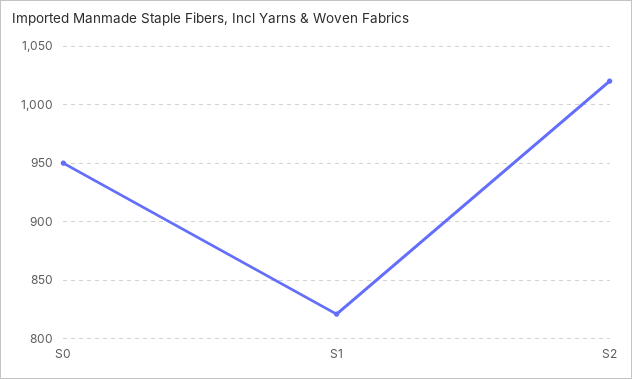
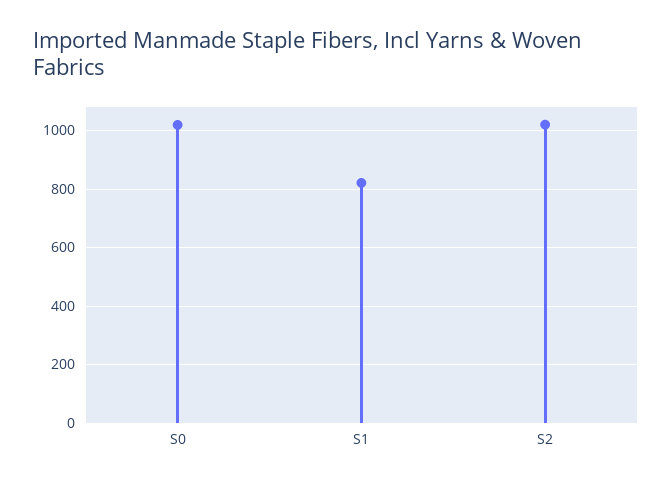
  {
-   "S0": 950,
+   "S0": 1025,
    "S1": 820,
    "S2": 1020
  }

